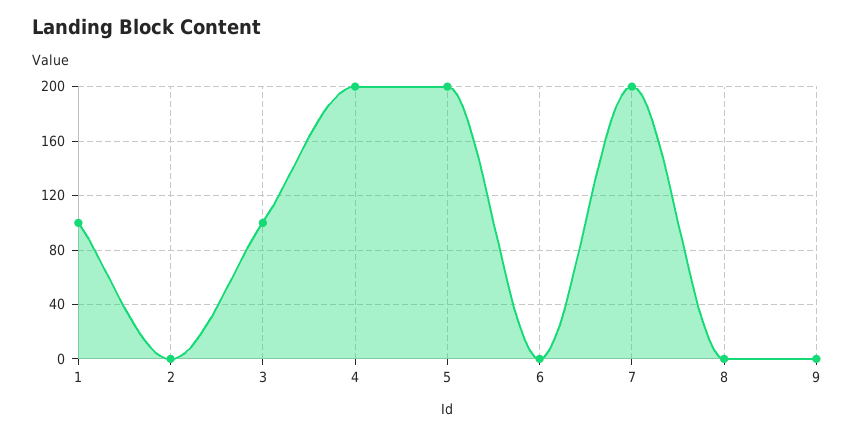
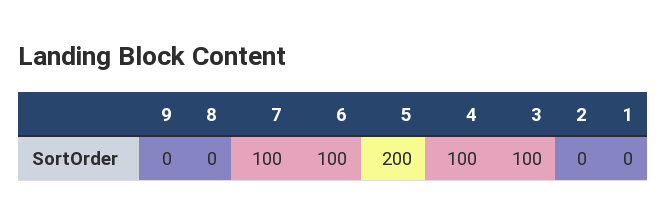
  {
-   "1": 100,
+   "1": 0,
    "2": 0,
    "3": 100,
-   "4": 200,
+   "4": 100,
    "5": 200,
-   "6": 0,
+   "6": 100,
-   "7": 200,
+   "7": 100,
    "8": 0,
    "9": 0
  }

